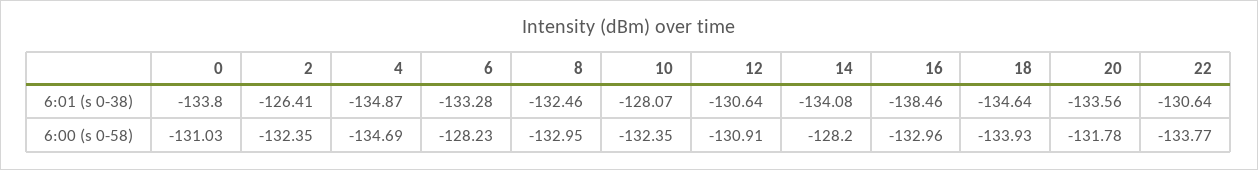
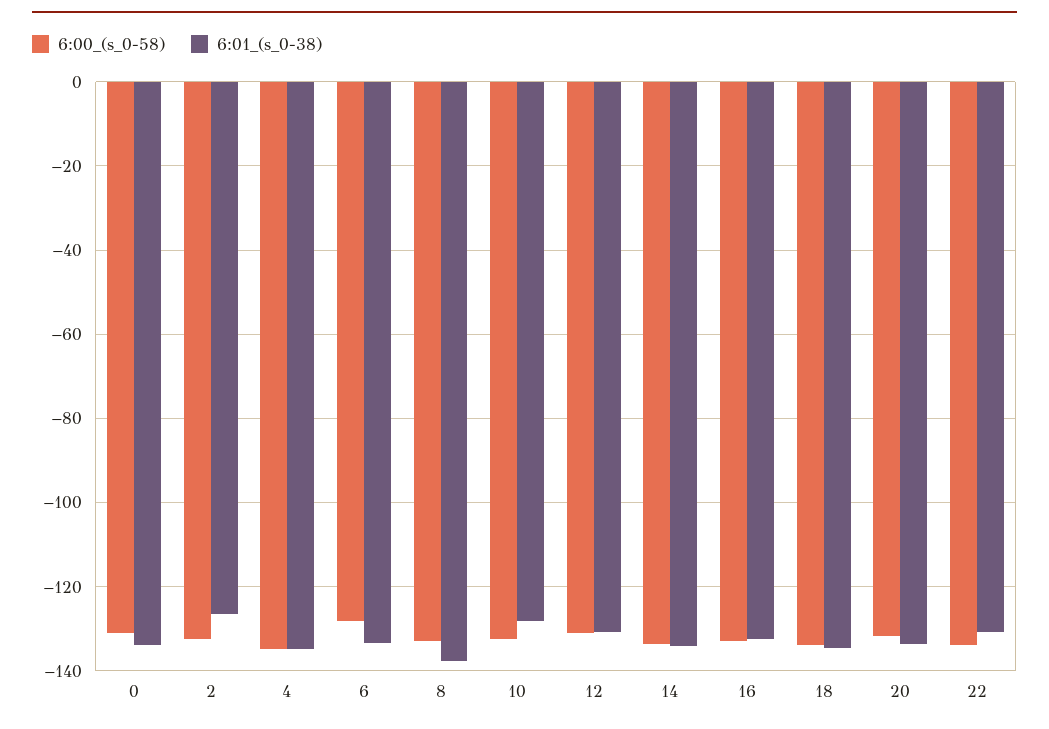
  {
    "6:01 (s 0-38)": {
      "0": -133.8,
      "2": -126.41,
      "4": -134.87,
      "6": -133.28,
-     "8": -132.46,
+     "8": -138,
      "10": -128.07,
      "12": -130.64,
      "14": -134.08,
-     "16": -138.46,
+     "16": -132,
      "18": -134.64,
      "20": -133.56,
      "22": -130.64
    },
    "6:00 (s 0-58)": {
      "0": -131.03,
      "2": -132.35,
      "4": -134.69,
      "6": -128.23,
      "8": -132.95,
      "10": -132.35,
      "12": -130.91,
-     "14": -128.2,
+     "14": -134,
      "16": -132.96,
      "18": -133.93,
      "20": -131.78,
      "22": -133.77
    }
  }

